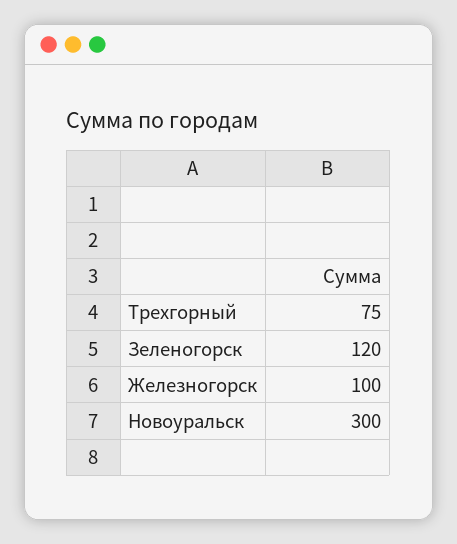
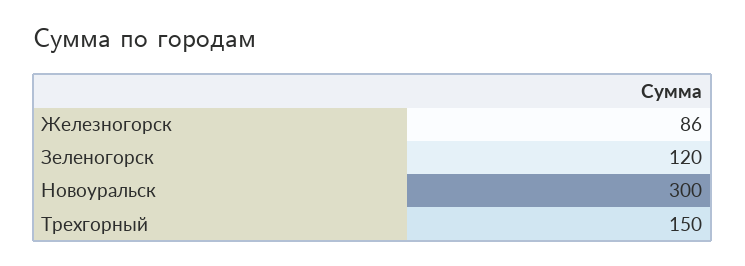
  {
-   "Трехгорный": 75,
+   "Трехгорный": 150,
    "Зеленогорск": 120,
-   "Железногорск": 100,
+   "Железногорск": 86,
    "Новоуральск": 300
  }

